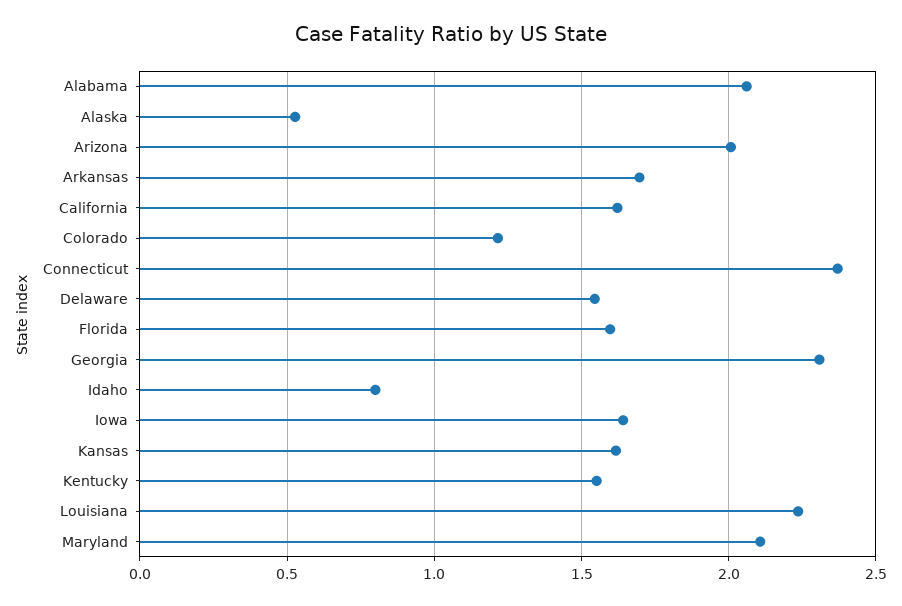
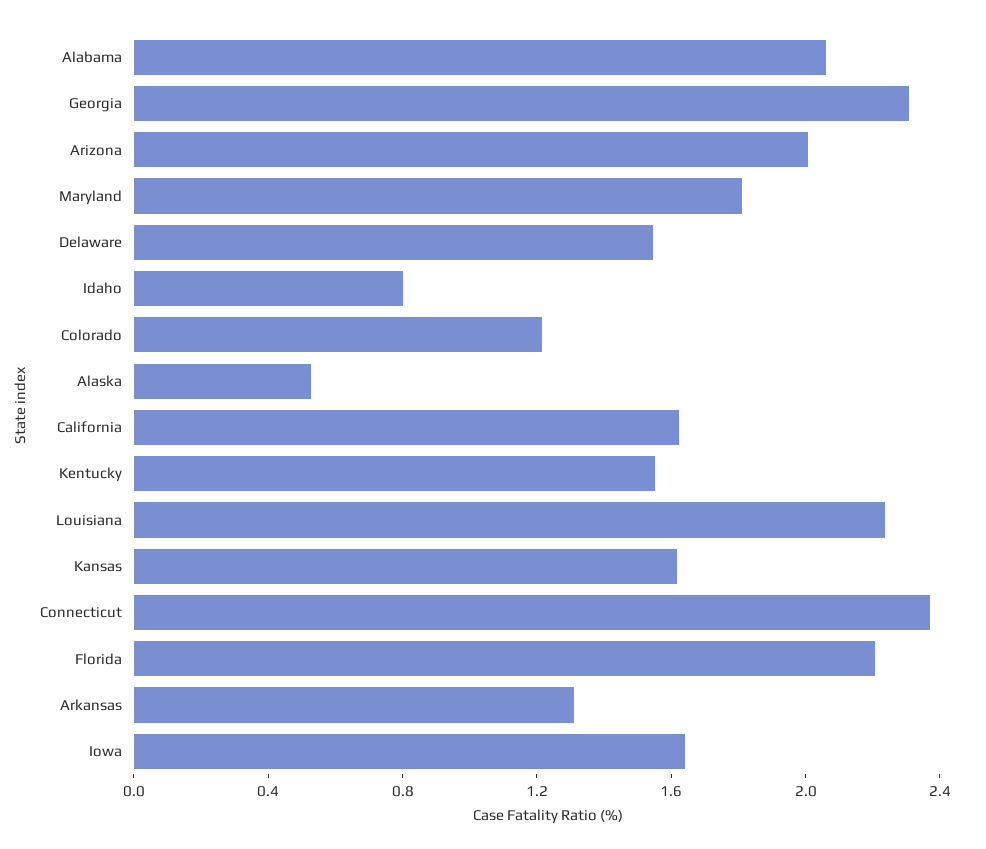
  {
    "Alabama": 2.05,
    "Alaska": 0.55,
    "Arizona": 2,
-   "Arkansas": 1.7,
+   "Arkansas": 1.3,
    "California": 1.6,
    "Colorado": 1.2,
    "Connecticut": 2.35,
    "Delaware": 1.55,
-   "Florida": 1.6,
+   "Florida": 2.2,
    "Georgia": 2.3,
    "Idaho": 0.8,
    "Iowa": 1.65,
    "Kansas": 1.6,
    "Kentucky": 1.55,
    "Louisiana": 2.25,
-   "Maryland": 2.1
+   "Maryland": 1.8
  }

